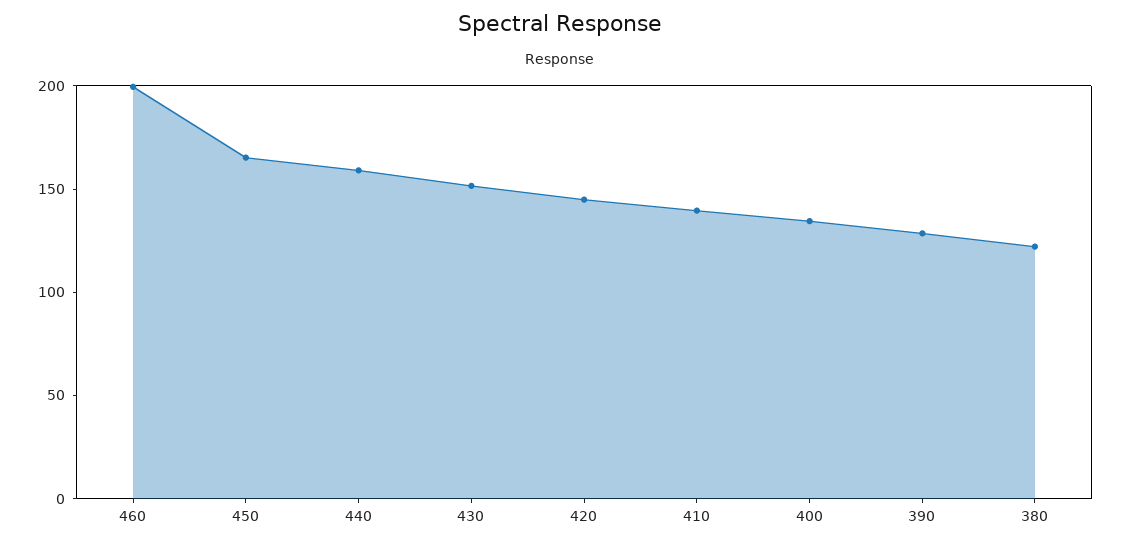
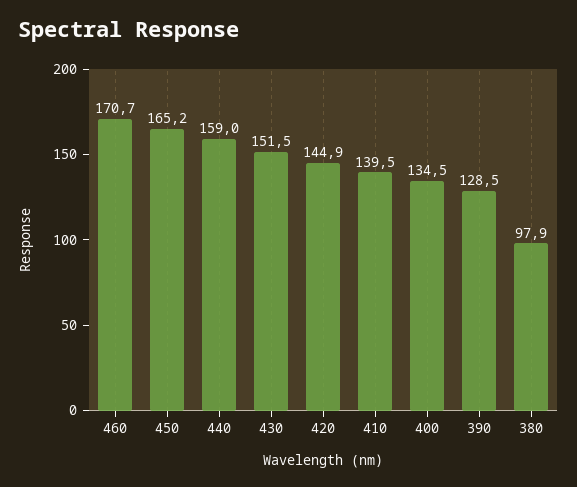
  {
-   "460": 200,
+   "460": 170.7,
    "450": 165.2,
    "440": 159,
    "430": 151.5,
    "420": 144.9,
    "410": 139.5,
    "400": 134.5,
    "390": 128.5,
-   "380": 120
+   "380": 97.9
  }

